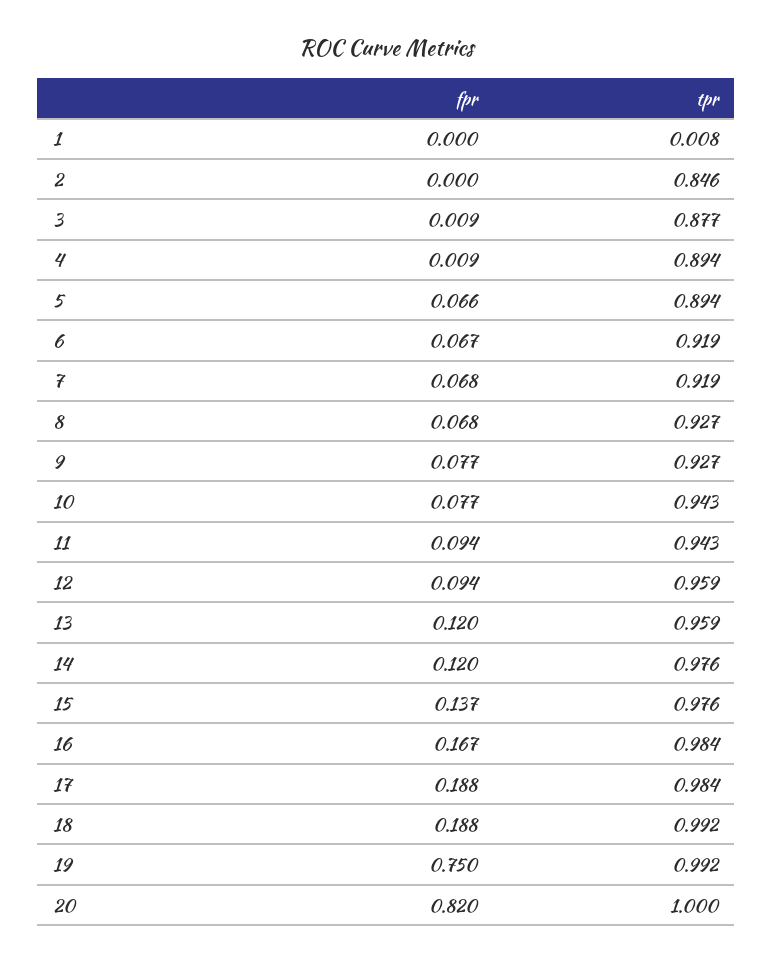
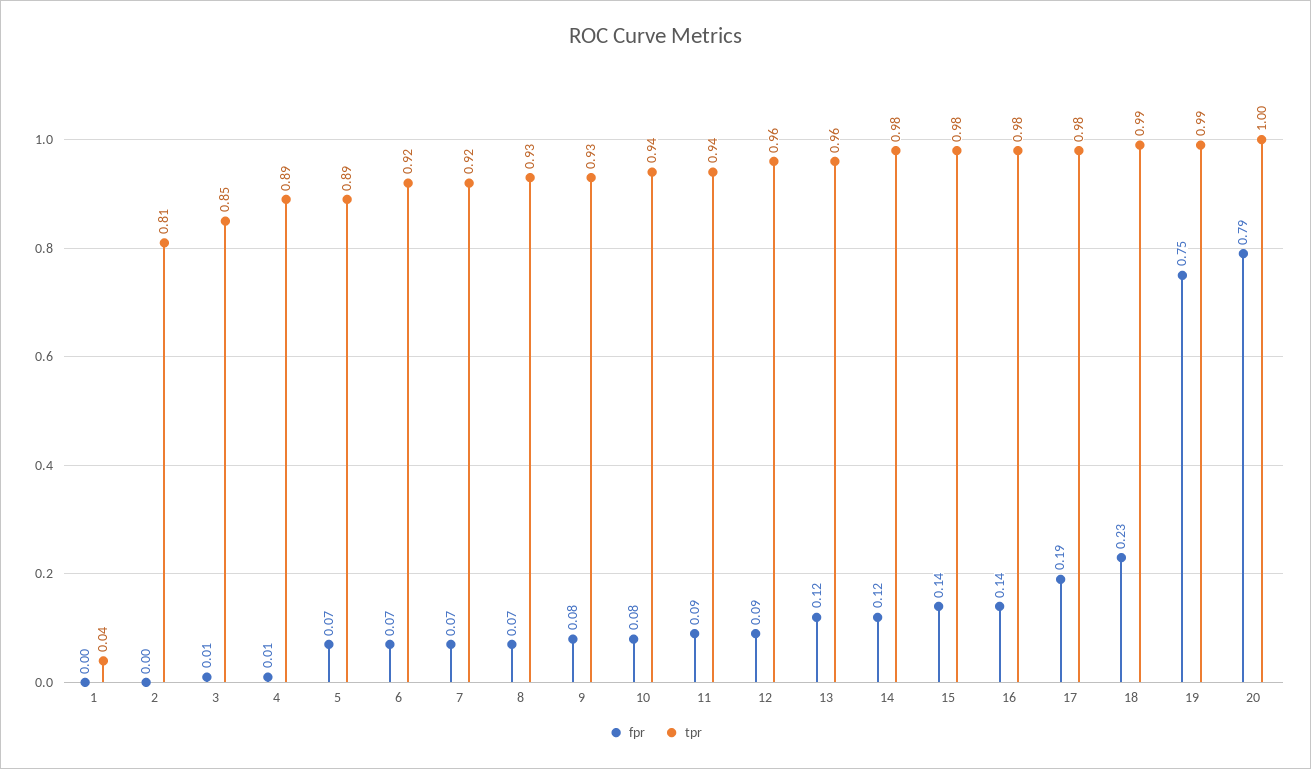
  {
    "fpr": {
      "1": 0,
      "2": 0,
      "3": 0.009,
      "4": 0.009,
      "5": 0.066,
      "6": 0.067,
      "7": 0.068,
      "8": 0.068,
      "9": 0.077,
      "10": 0.077,
      "11": 0.094,
      "12": 0.094,
      "13": 0.12,
      "14": 0.12,
      "15": 0.137,
-     "16": 0.167,
+     "16": 0.14,
      "17": 0.188,
-     "18": 0.188,
+     "18": 0.23,
      "19": 0.75,
-     "20": 0.82
+     "20": 0.79
    },
    "tpr": {
-     "1": 0.008,
+     "1": 0.04,
-     "2": 0.846,
+     "2": 0.81,
-     "3": 0.877,
+     "3": 0.85,
      "4": 0.894,
      "5": 0.894,
      "6": 0.919,
      "7": 0.919,
      "8": 0.927,
      "9": 0.927,
      "10": 0.943,
      "11": 0.943,
      "12": 0.959,
      "13": 0.959,
      "14": 0.976,
      "15": 0.976,
      "16": 0.984,
      "17": 0.984,
      "18": 0.992,
      "19": 0.992,
      "20": 1
    }
  }

